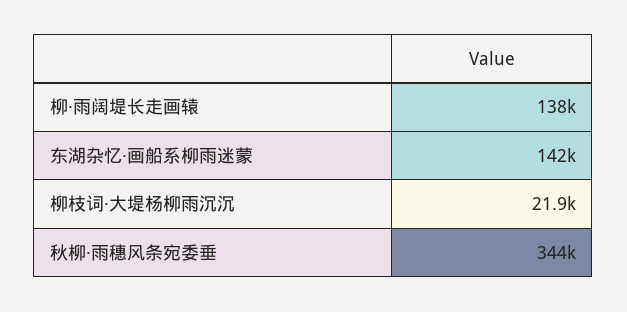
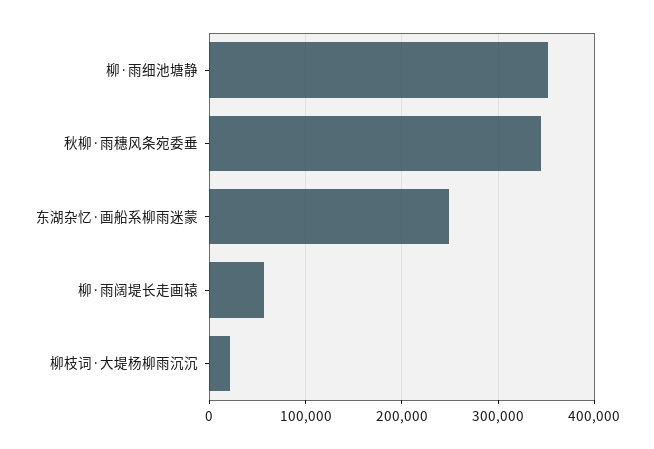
  {
-   "柳·雨阔堤长走画辕": 138000,
+   "柳·雨阔堤长走画辕": 60000,
-   "东湖杂忆·画船系柳雨迷蒙": 142000,
+   "东湖杂忆·画船系柳雨迷蒙": 250000,
    "柳枝词·大堤杨柳雨沉沉": 21900,
-   "秋柳·雨穗风条宛委垂": 344000
+   "秋柳·雨穗风条宛委垂": 344000,
+   "柳·雨细池塘静": 350000
  }

